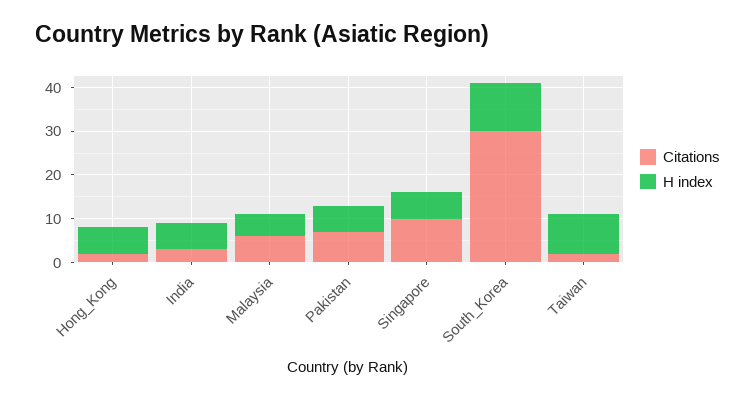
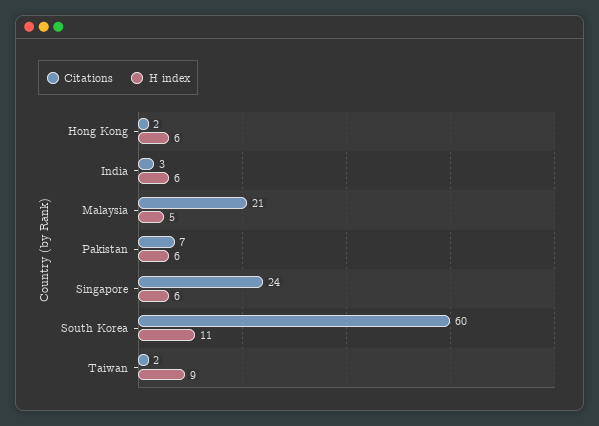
  {
    "Citations": {
      "Hong_Kong": 2,
      "India": 3,
-     "Malaysia": 5,
+     "Malaysia": 21,
      "Pakistan": 7,
-     "Singapore": 10,
+     "Singapore": 24,
-     "South_Korea": 30,
+     "South_Korea": 60,
      "Taiwan": 2
    },
    "H index": {
      "Hong_Kong": 6,
      "India": 6,
      "Malaysia": 5,
      "Pakistan": 6,
      "Singapore": 6,
      "South_Korea": 11,
      "Taiwan": 9
    }
  }

